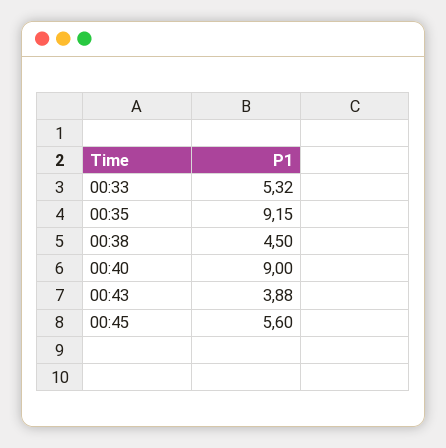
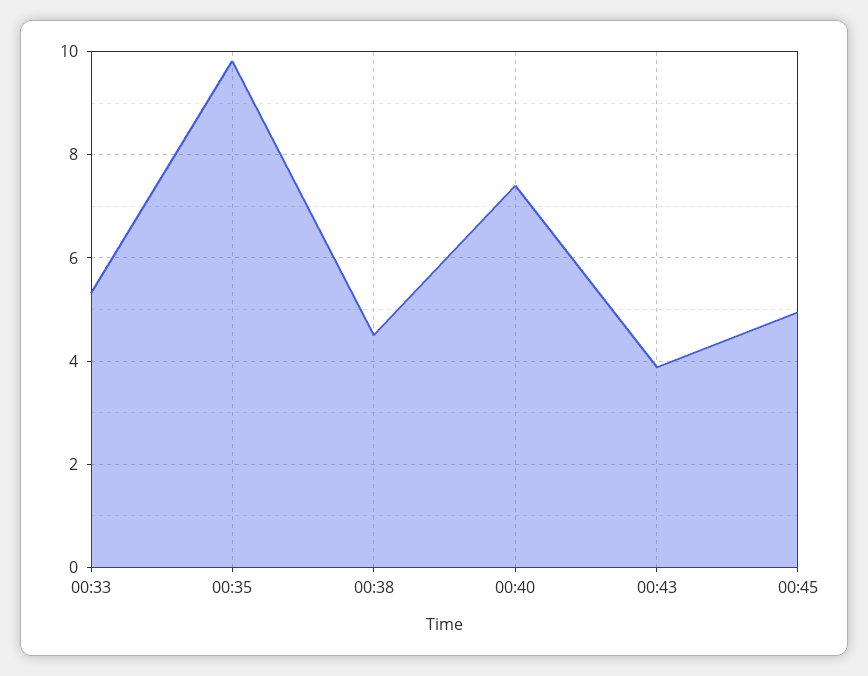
  {
    "00:33": 5.32,
-   "00:35": 9.15,
+   "00:35": 9.8,
    "00:38": 4.5,
-   "00:40": 9,
+   "00:40": 7.4,
    "00:43": 3.88,
-   "00:45": 5.6
+   "00:45": 5
  }

